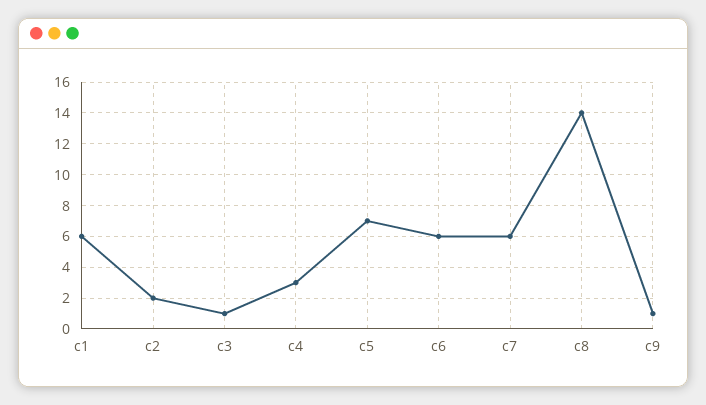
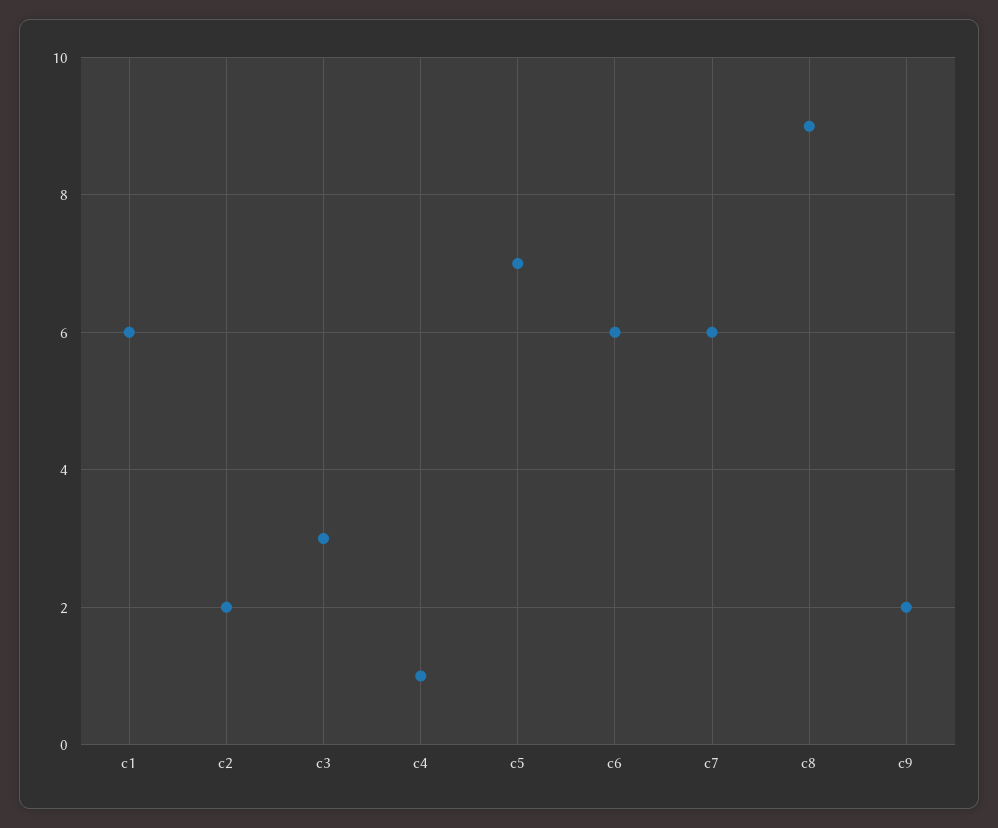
  {
    "c1": 6,
    "c2": 2,
-   "c3": 1,
+   "c3": 3,
-   "c4": 3,
+   "c4": 1,
    "c5": 7,
    "c6": 6,
    "c7": 6,
-   "c8": 14,
+   "c8": 9,
-   "c9": 1
+   "c9": 2
  }

